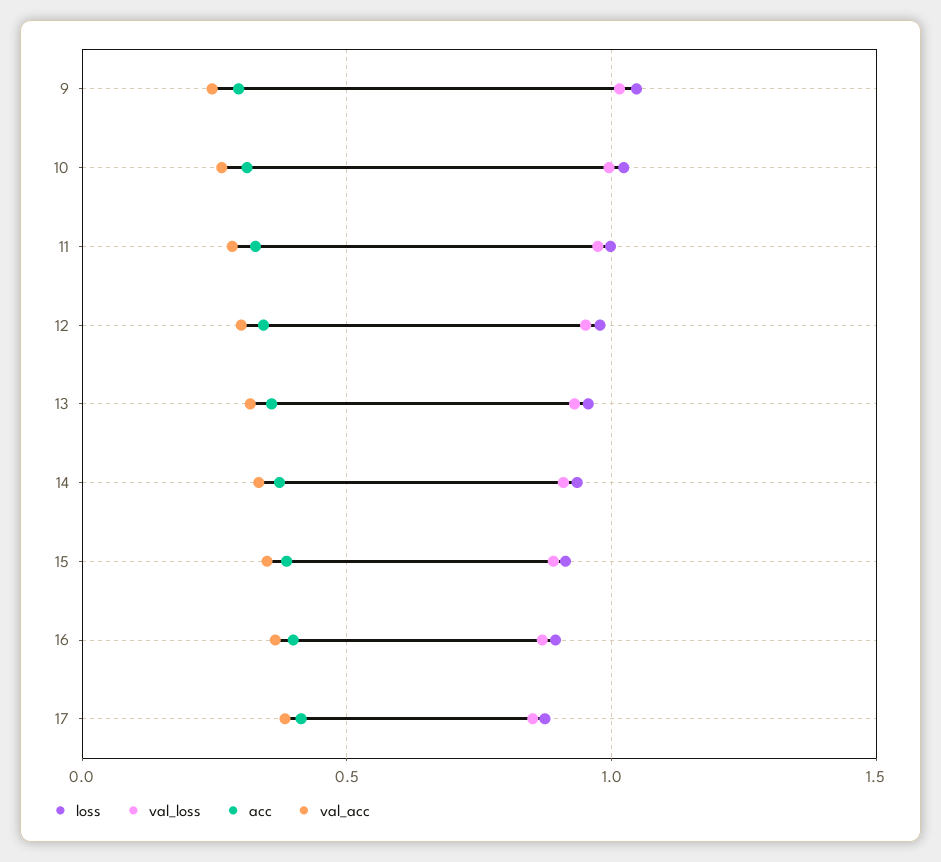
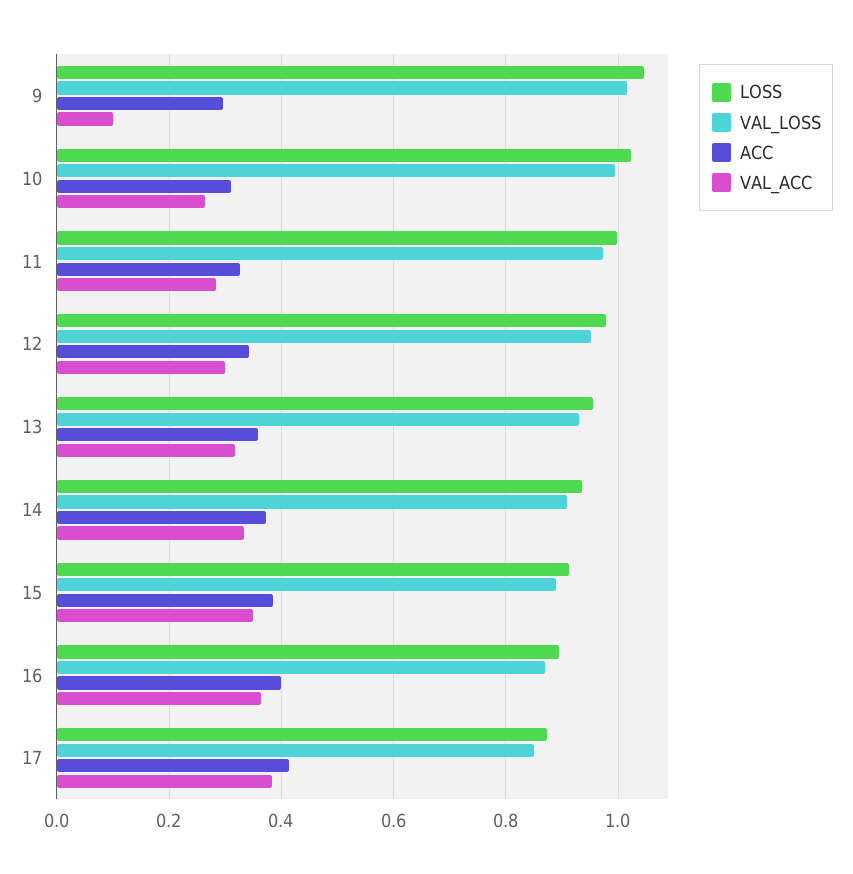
  {
    "loss": {
      "9": 1.04,
      "10": 1.02,
      "11": 1,
      "12": 0.98,
      "13": 0.96,
      "14": 0.94,
      "15": 0.92,
      "16": 0.9,
      "17": 0.88
    },
    "val_loss": {
      "9": 1.02,
      "10": 1,
      "11": 0.98,
      "12": 0.96,
      "13": 0.94,
      "14": 0.9,
      "15": 0.9,
      "16": 0.86,
      "17": 0.86
    },
    "acc": {
      "9": 0.3,
      "10": 0.32,
      "11": 0.32,
      "12": 0.34,
      "13": 0.36,
      "14": 0.38,
      "15": 0.38,
      "16": 0.4,
      "17": 0.42
    },
    "val_acc": {
-     "9": 0.25,
+     "9": 0.1,
      "10": 0.26,
      "11": 0.28,
      "12": 0.3,
      "13": 0.32,
      "14": 0.34,
      "15": 0.34,
      "16": 0.36,
      "17": 0.38
    }
  }

